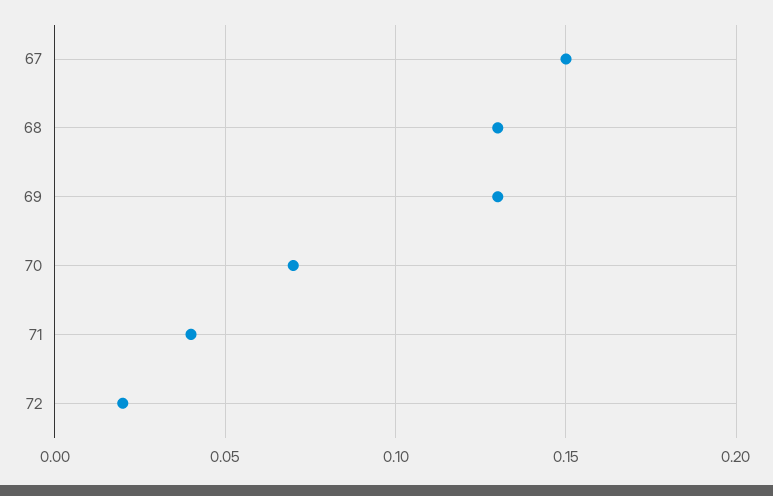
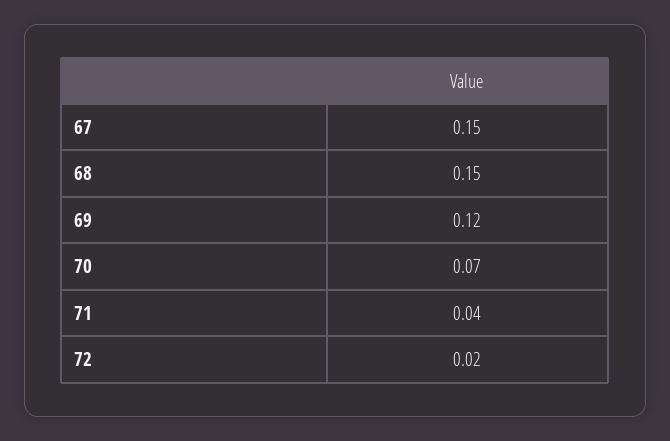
  {
    "67": 0.15,
-   "68": 0.13,
+   "68": 0.15,
-   "69": 0.13,
+   "69": 0.12,
    "70": 0.07,
    "71": 0.04,
    "72": 0.02
  }

